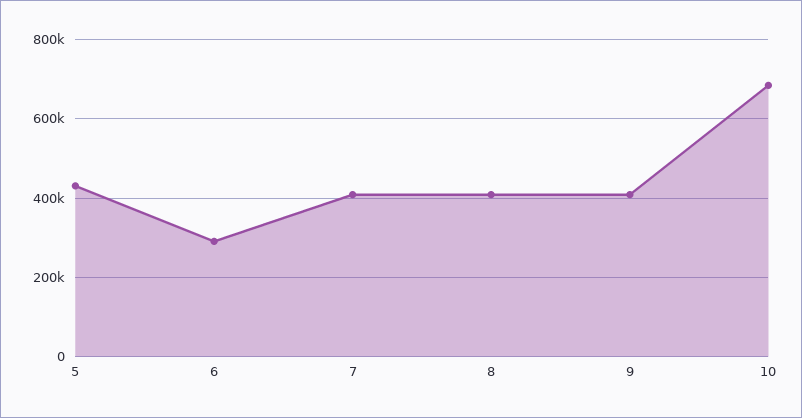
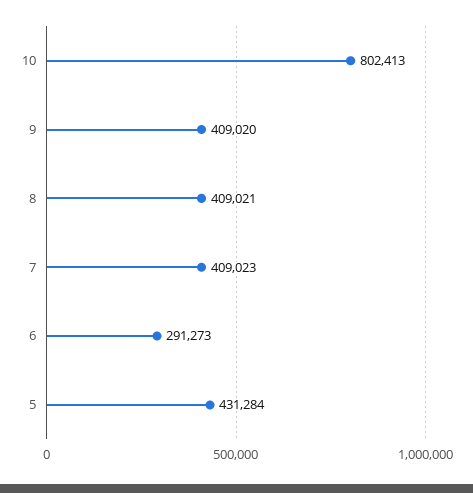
  {
    "5": 431284,
    "6": 291273,
    "7": 409023,
    "8": 409021,
    "9": 409020,
-   "10": 680000
+   "10": 802413
  }

